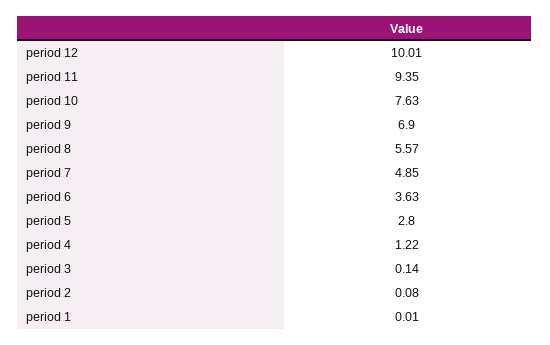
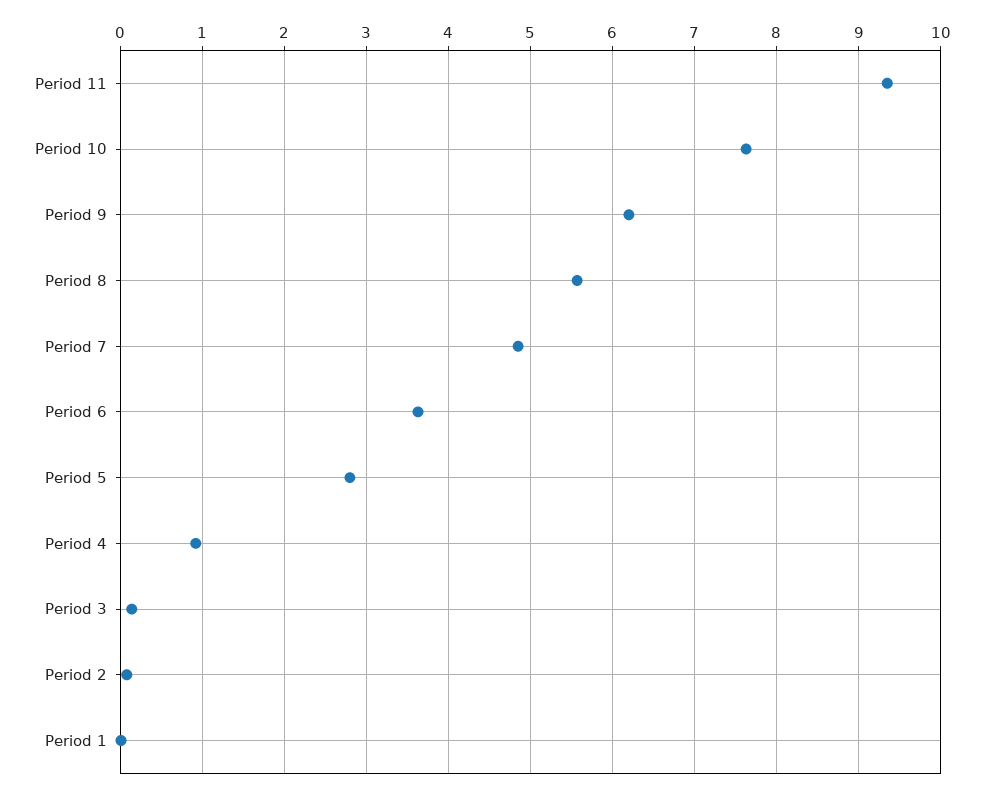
  {
-   "period 12": 10.01,
    "period 11": 9.35,
    "period 10": 7.63,
-   "period 9": 6.9,
+   "period 9": 6.2,
    "period 8": 5.57,
    "period 7": 4.85,
    "period 6": 3.63,
    "period 5": 2.8,
-   "period 4": 1.22,
+   "period 4": 0.9,
    "period 3": 0.14,
    "period 2": 0.08,
    "period 1": 0.01
  }

